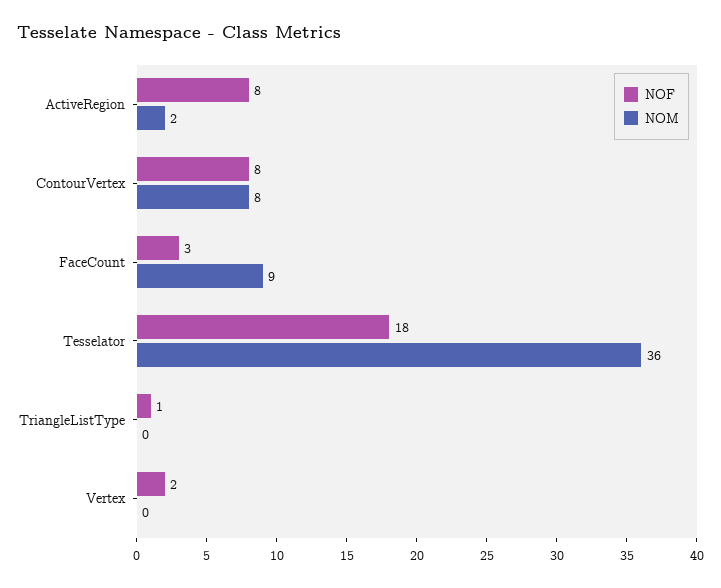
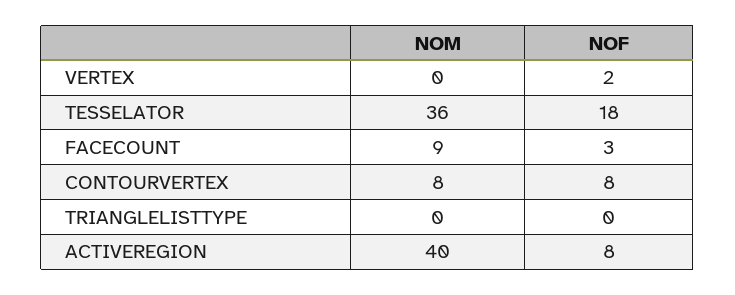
  {
    "NOF": {
      "ActiveRegion": 8,
      "ContourVertex": 8,
      "FaceCount": 3,
      "Tesselator": 18,
-     "TriangleListType": 1,
+     "TriangleListType": 0,
      "Vertex": 2
    },
    "NOM": {
-     "ActiveRegion": 2,
+     "ActiveRegion": 40,
      "ContourVertex": 8,
      "FaceCount": 9,
      "Tesselator": 36,
      "TriangleListType": 0,
      "Vertex": 0
    }
  }

